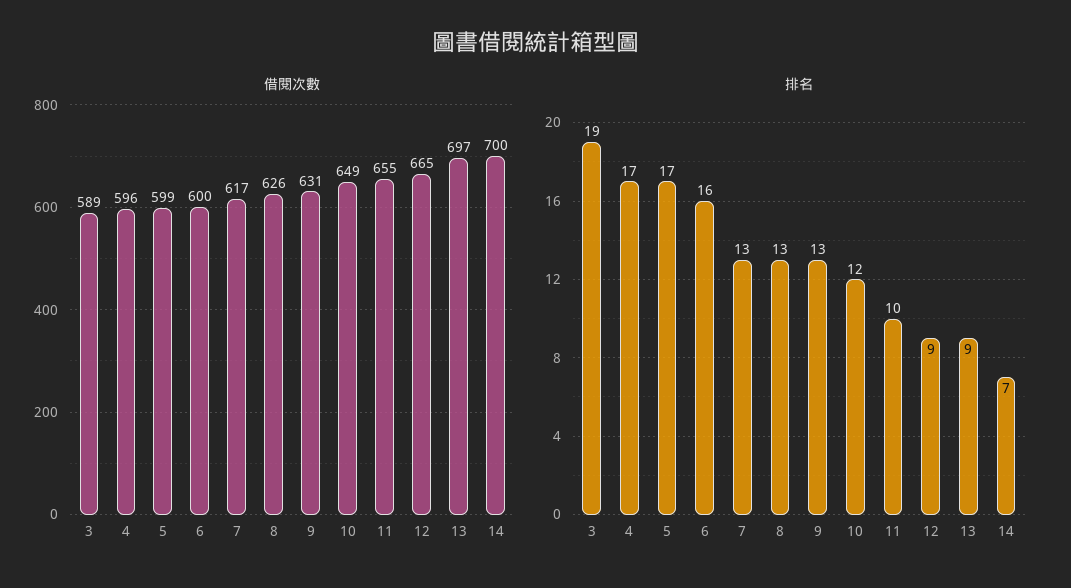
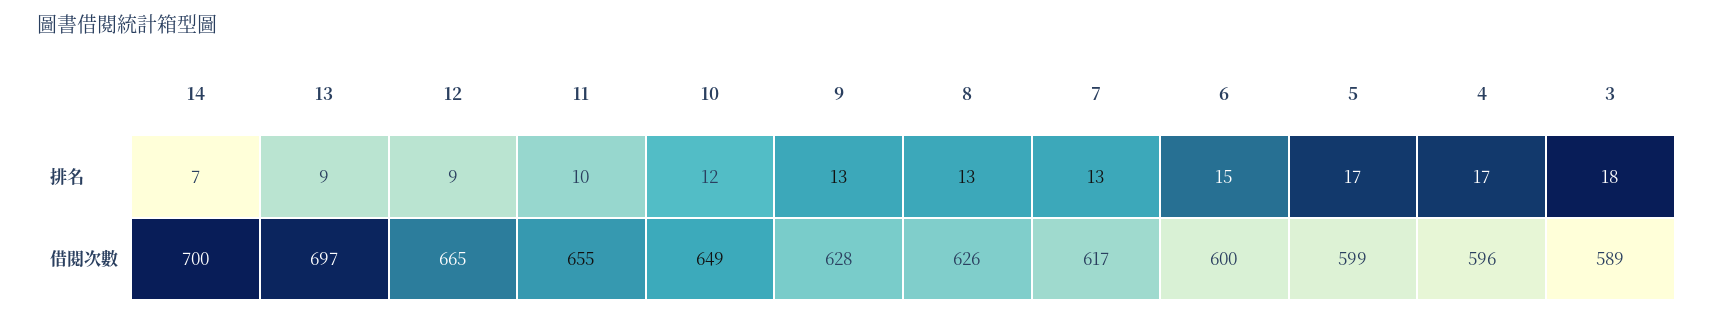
  {
    "借閱次數": {
      "3": 589,
      "4": 596,
      "5": 599,
      "6": 600,
      "7": 617,
      "8": 626,
-     "9": 631,
+     "9": 628,
      "10": 649,
      "11": 655,
      "12": 665,
      "13": 697,
      "14": 700
    },
    "排名": {
-     "3": 19,
+     "3": 18,
      "4": 17,
      "5": 17,
-     "6": 16,
+     "6": 15,
      "7": 13,
      "8": 13,
      "9": 13,
      "10": 12,
      "11": 10,
      "12": 9,
      "13": 9,
      "14": 7
    }
  }

